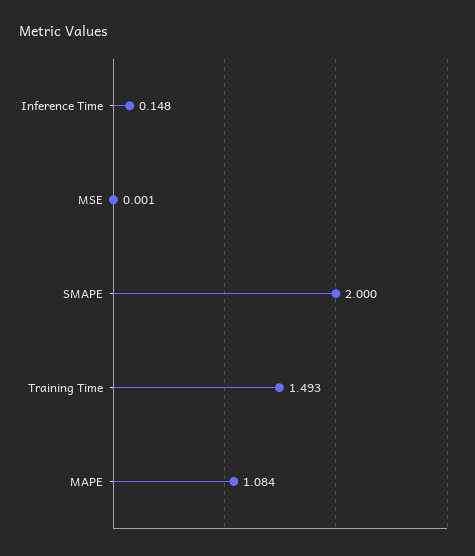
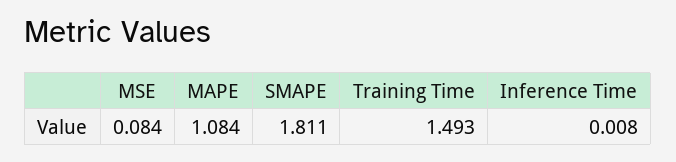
  {
-   "Inference Time": 0.148,
+   "Inference Time": 0.008,
-   "MSE": 0.001,
+   "MSE": 0.084,
-   "SMAPE": 2,
+   "SMAPE": 1.811,
    "Training Time": 1.493,
    "MAPE": 1.084
  }

